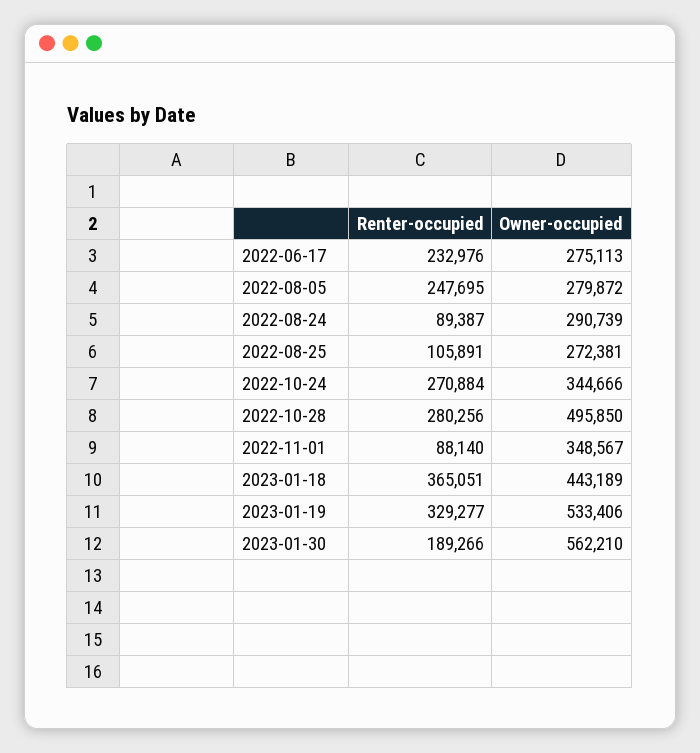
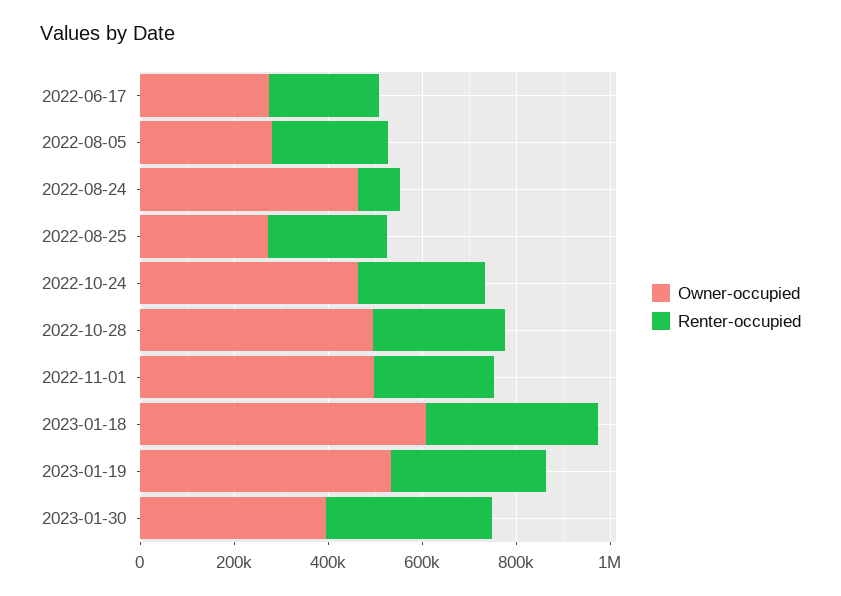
  {
    "Renter-occupied": {
      "2022-06-17": 232976,
      "2022-08-05": 247695,
      "2022-08-24": 89387,
-     "2022-08-25": 105891,
+     "2022-08-25": 250000,
      "2022-10-24": 270884,
      "2022-10-28": 280256,
-     "2022-11-01": 88140,
+     "2022-11-01": 250000,
      "2023-01-18": 365051,
      "2023-01-19": 329277,
-     "2023-01-30": 189266
+     "2023-01-30": 350000
    },
    "Owner-occupied": {
      "2022-06-17": 275113,
      "2022-08-05": 279872,
-     "2022-08-24": 290739,
+     "2022-08-24": 450000,
      "2022-08-25": 272381,
-     "2022-10-24": 344666,
+     "2022-10-24": 450000,
      "2022-10-28": 495850,
-     "2022-11-01": 348567,
+     "2022-11-01": 500000,
-     "2023-01-18": 443189,
+     "2023-01-18": 600000,
      "2023-01-19": 533406,
-     "2023-01-30": 562210
+     "2023-01-30": 400000
    }
  }

